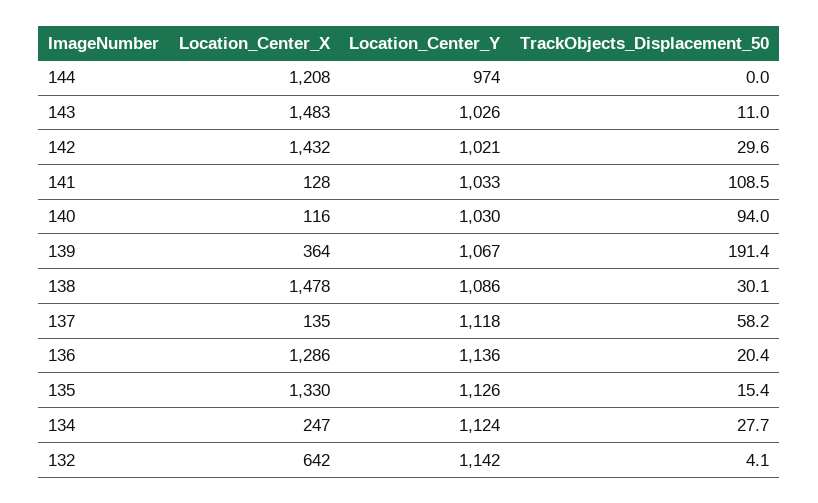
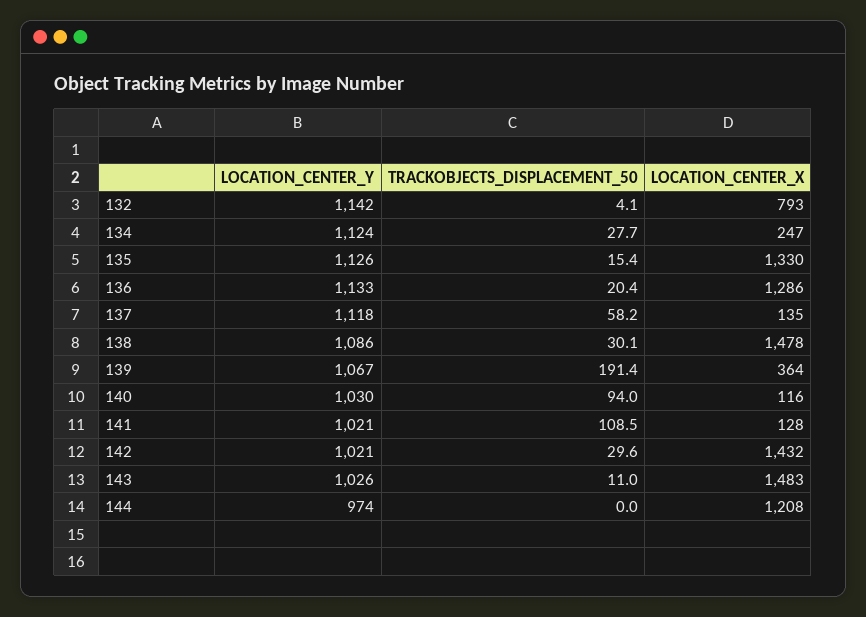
  {
    "Location_Center_X": {
      "144": 1208,
      "143": 1483,
      "142": 1432,
      "141": 128,
      "140": 116,
      "139": 364,
      "138": 1478,
      "137": 135,
      "136": 1286,
      "135": 1330,
      "134": 247,
-     "132": 642
+     "132": 793
    },
    "Location_Center_Y": {
      "144": 974,
      "143": 1026,
      "142": 1021,
-     "141": 1033,
+     "141": 1021,
      "140": 1030,
      "139": 1067,
      "138": 1086,
      "137": 1118,
-     "136": 1136,
+     "136": 1133,
      "135": 1126,
      "134": 1124,
      "132": 1142
    },
    "TrackObjects_Displacement_50": {
      "144": 0,
      "143": 11,
      "142": 29.6,
      "141": 108.5,
      "140": 94,
      "139": 191.4,
      "138": 30.1,
      "137": 58.2,
      "136": 20.4,
      "135": 15.4,
      "134": 27.7,
      "132": 4.1
    }
  }

